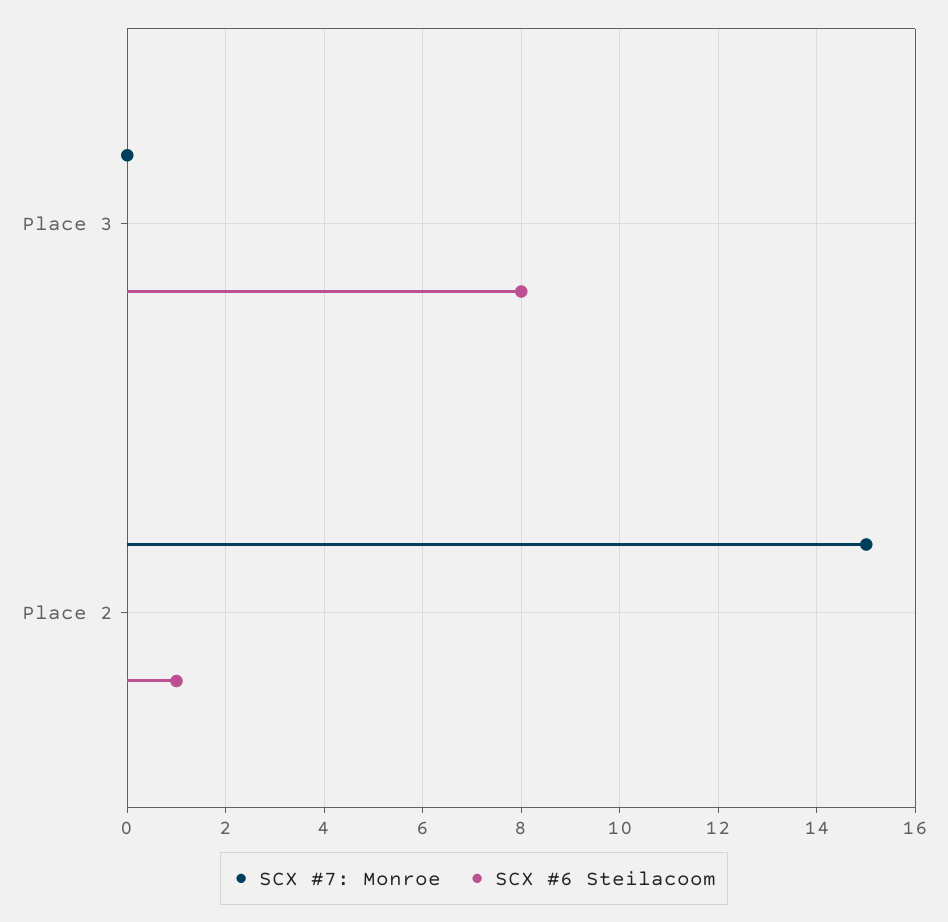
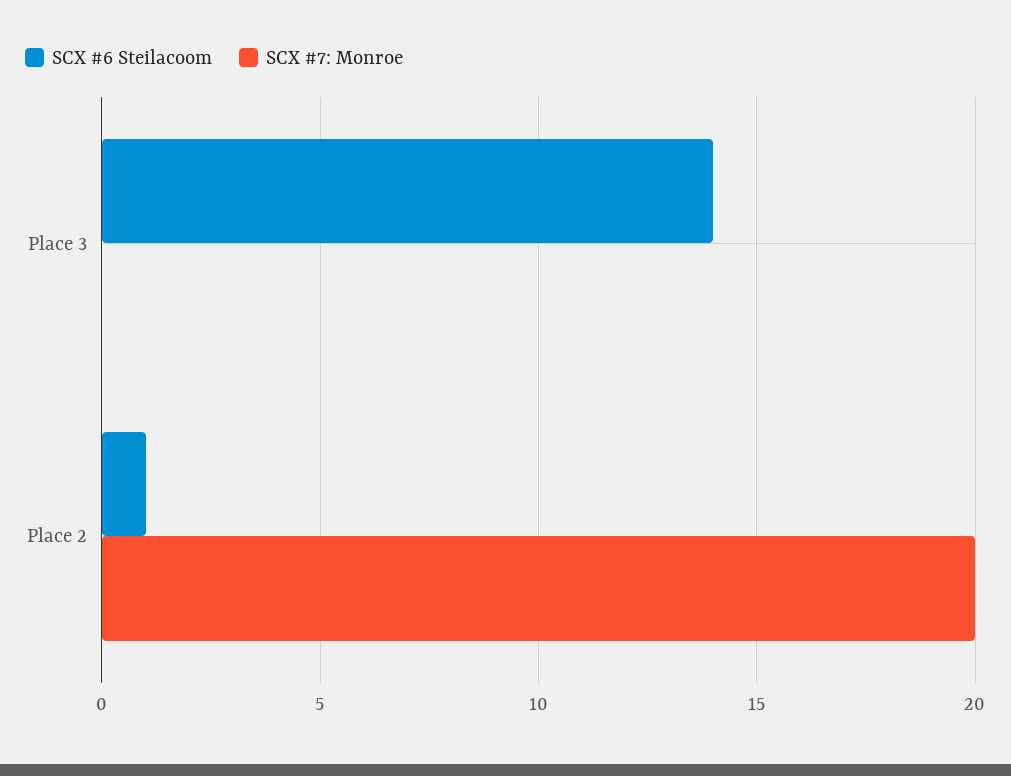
  {
    "SCX #7: Monroe": {
      "Place 3": 0,
-     "Place 2": 15
+     "Place 2": 20
    },
    "SCX #6 Steilacoom": {
-     "Place 3": 8,
+     "Place 3": 14,
      "Place 2": 1
    }
  }

